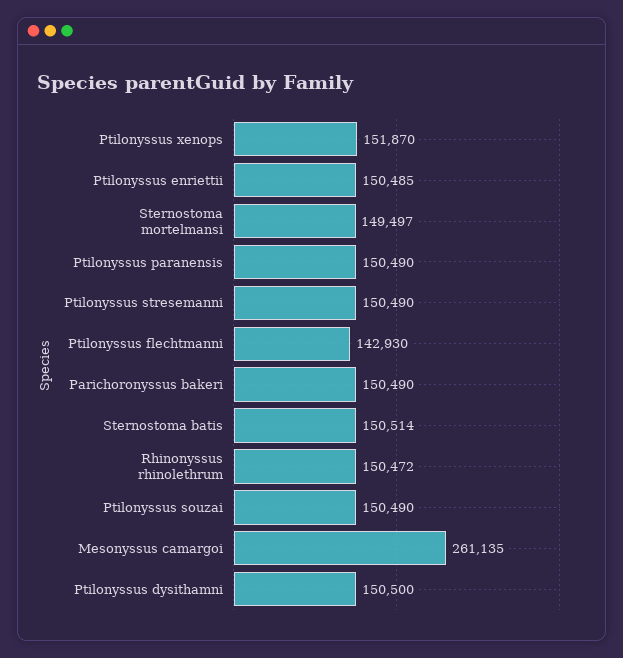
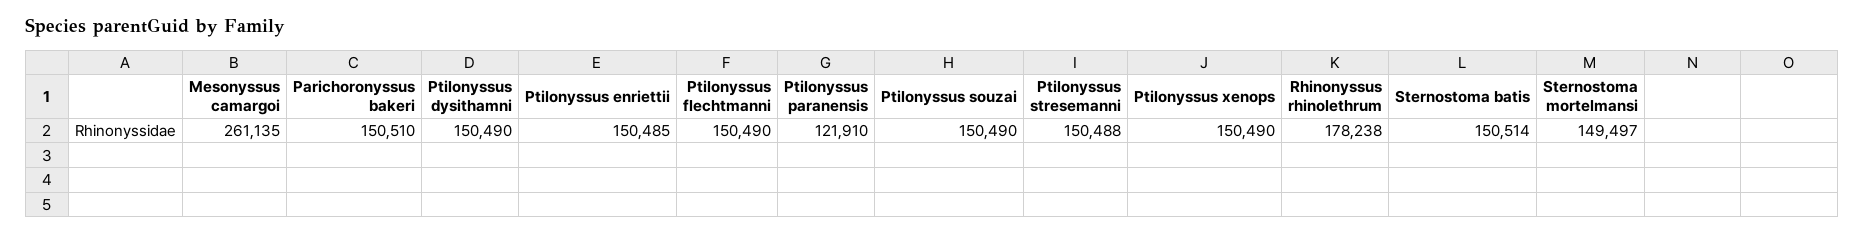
  {
-   "Ptilonyssus xenops": 151870,
+   "Ptilonyssus xenops": 150490,
    "Ptilonyssus enriettii": 150485,
    "Sternostoma mortelmansi": 149497,
-   "Ptilonyssus paranensis": 150490,
+   "Ptilonyssus paranensis": 121910,
-   "Ptilonyssus stresemanni": 150490,
+   "Ptilonyssus stresemanni": 150488,
-   "Ptilonyssus flechtmanni": 142930,
+   "Ptilonyssus flechtmanni": 150490,
-   "Parichoronyssus bakeri": 150490,
+   "Parichoronyssus bakeri": 150510,
    "Sternostoma batis": 150514,
-   "Rhinonyssus rhinolethrum": 150472,
+   "Rhinonyssus rhinolethrum": 178238,
    "Ptilonyssus souzai": 150490,
    "Mesonyssus camargoi": 261135,
-   "Ptilonyssus dysithamni": 150500
+   "Ptilonyssus dysithamni": 150490
  }

